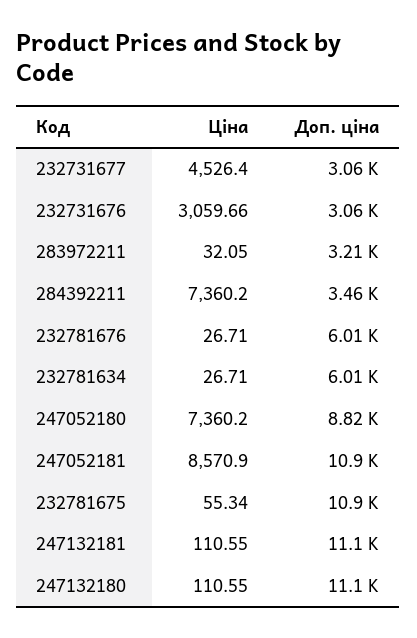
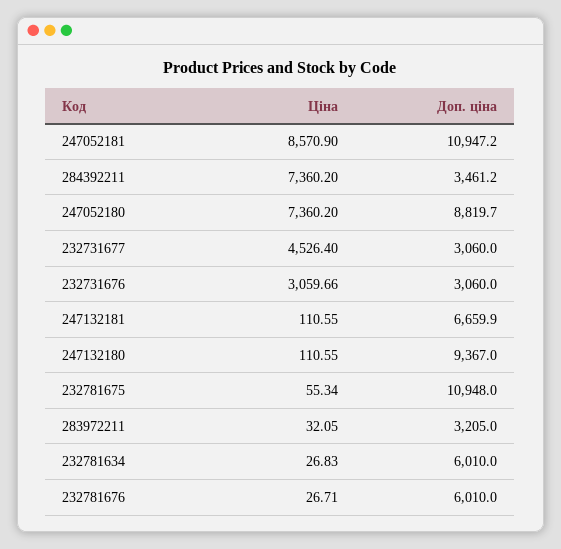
  {
    "Ціна": {
      "232731677": 4526.4,
      "232731676": 3059.66,
      "283972211": 32.05,
      "284392211": 7360.2,
      "232781676": 26.71,
-     "232781634": 26.71,
+     "232781634": 26.83,
      "247052180": 7360.2,
      "247052181": 8570.9,
      "232781675": 55.34,
      "247132181": 110.55,
      "247132180": 110.55
    },
    "Доп. ціна": {
      "232731677": 3060,
      "232731676": 3060,
      "283972211": 3205,
      "284392211": 3461.2,
      "232781676": 6010,
      "232781634": 6010,
      "247052180": 8819.7,
      "247052181": 10947.2,
      "232781675": 10948,
-     "247132181": 11100,
+     "247132181": 6659.9,
-     "247132180": 11100
+     "247132180": 9367
    }
  }

